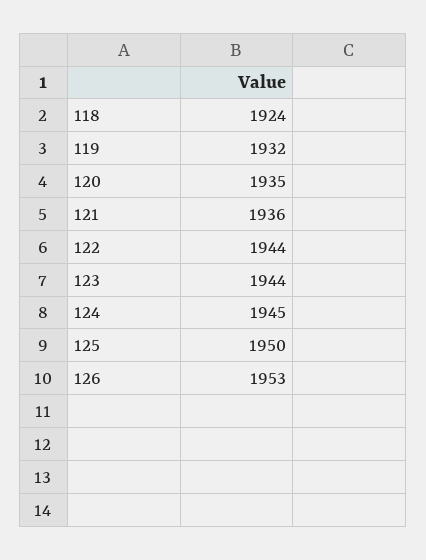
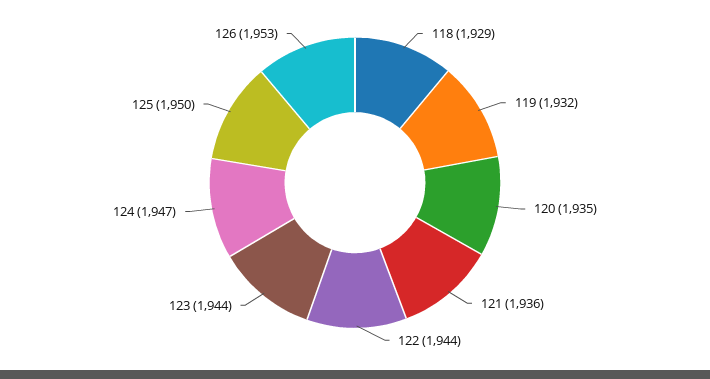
  {
-   "118": 1924,
+   "118": 1929,
    "119": 1932,
    "120": 1935,
    "121": 1936,
    "122": 1944,
    "123": 1944,
-   "124": 1945,
+   "124": 1947,
    "125": 1950,
    "126": 1953
  }

